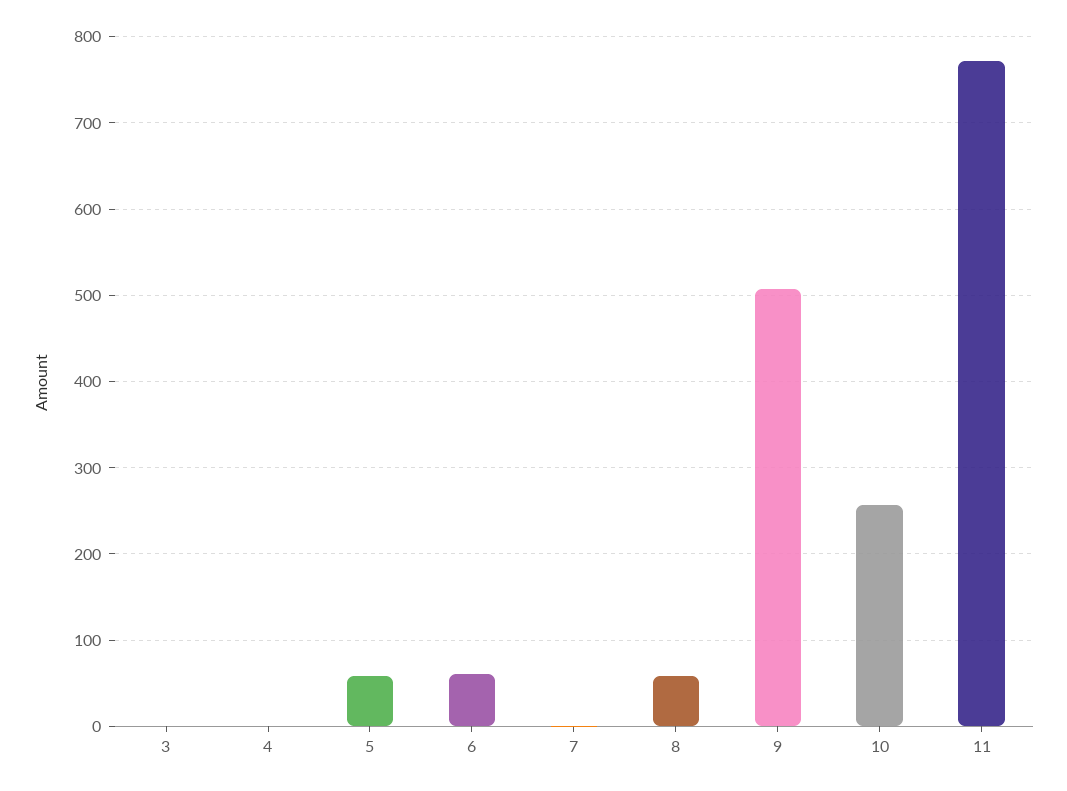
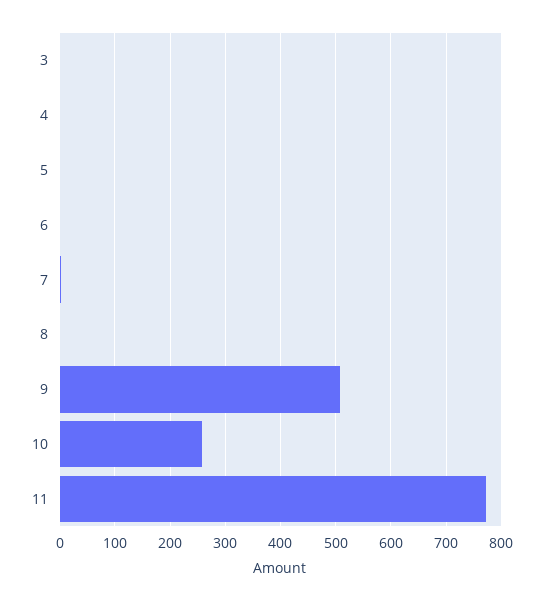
  {
    "3": 0,
    "4": 0,
-   "5": 60,
+   "5": 0,
-   "6": 60,
+   "6": 0,
    "7": 0,
-   "8": 60,
+   "8": 0,
    "9": 510,
    "10": 260,
    "11": 770
  }

